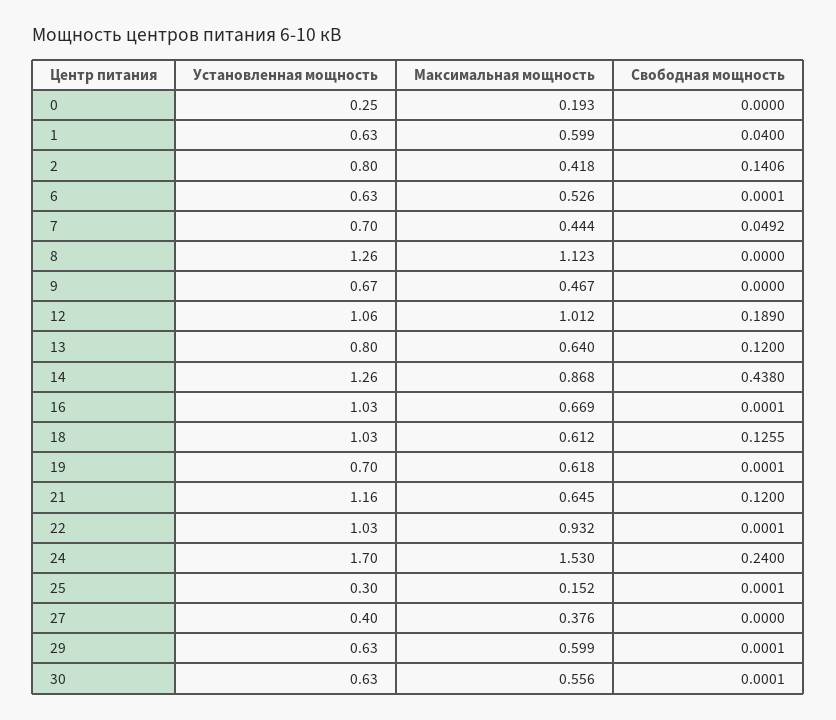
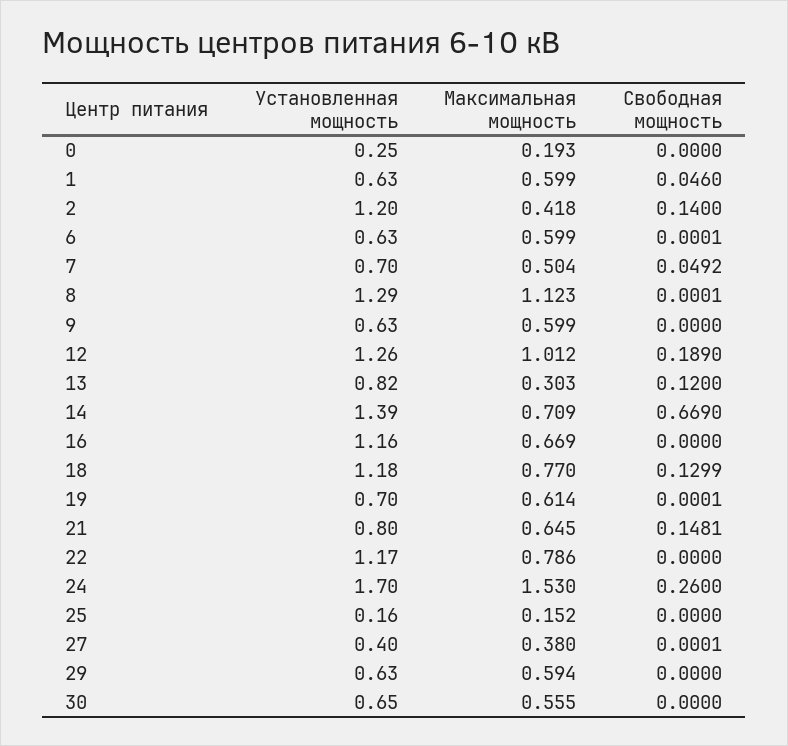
  {
    "Установленная мощность": {
      "0": 0.25,
      "1": 0.63,
-     "2": 0.8,
+     "2": 1.2,
      "6": 0.63,
      "7": 0.7,
-     "8": 1.26,
+     "8": 1.29,
-     "9": 0.67,
+     "9": 0.63,
-     "12": 1.06,
+     "12": 1.26,
-     "13": 0.8,
+     "13": 0.82,
-     "14": 1.26,
+     "14": 1.39,
-     "16": 1.03,
+     "16": 1.16,
-     "18": 1.03,
+     "18": 1.18,
      "19": 0.7,
-     "21": 1.16,
+     "21": 0.8,
-     "22": 1.03,
+     "22": 1.17,
      "24": 1.7,
-     "25": 0.3,
+     "25": 0.16,
      "27": 0.4,
      "29": 0.63,
-     "30": 0.63
+     "30": 0.65
    },
    "Максимальная мощность": {
      "0": 0.193,
      "1": 0.599,
      "2": 0.418,
-     "6": 0.526,
+     "6": 0.599,
-     "7": 0.444,
+     "7": 0.504,
      "8": 1.123,
-     "9": 0.467,
+     "9": 0.599,
      "12": 1.012,
-     "13": 0.64,
+     "13": 0.303,
-     "14": 0.868,
+     "14": 0.709,
      "16": 0.669,
-     "18": 0.612,
+     "18": 0.77,
-     "19": 0.618,
+     "19": 0.614,
      "21": 0.645,
-     "22": 0.932,
+     "22": 0.786,
      "24": 1.53,
      "25": 0.152,
-     "27": 0.376,
+     "27": 0.38,
-     "29": 0.599,
+     "29": 0.594,
-     "30": 0.556
+     "30": 0.555
    },
    "Свободная мощность": {
      "0": 0,
-     "1": 0.04,
+     "1": 0.046,
-     "2": 0.1406,
+     "2": 0.14,
      "6": 0.0001,
      "7": 0.0492,
-     "8": 0,
+     "8": 0.0001,
      "9": 0,
      "12": 0.189,
      "13": 0.12,
-     "14": 0.438,
+     "14": 0.669,
-     "16": 0.0001,
+     "16": 0,
-     "18": 0.1255,
+     "18": 0.1299,
      "19": 0.0001,
-     "21": 0.12,
+     "21": 0.1481,
-     "22": 0.0001,
+     "22": 0,
-     "24": 0.24,
+     "24": 0.26,
-     "25": 0.0001,
+     "25": 0,
-     "27": 0,
+     "27": 0.0001,
-     "29": 0.0001,
+     "29": 0,
-     "30": 0.0001
+     "30": 0
    }
  }

